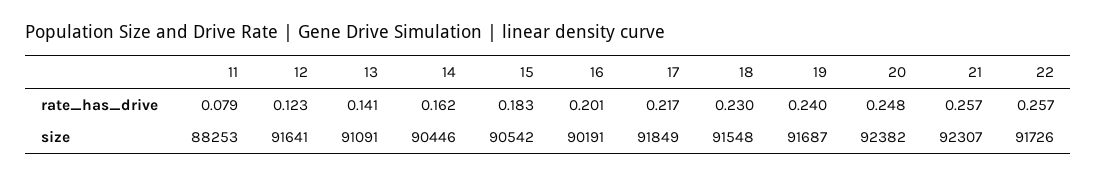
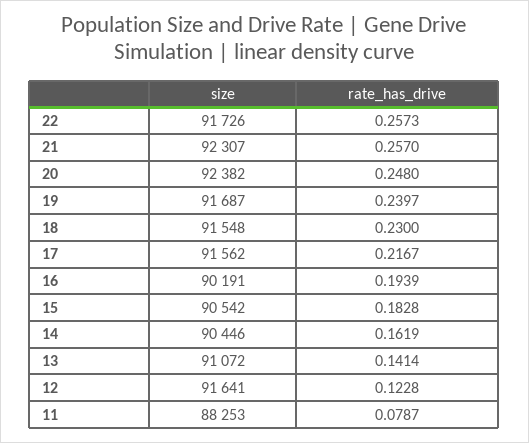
  {
    "11": {
      "rate_has_drive": 0.0787,
      "size": 88253
    },
    "12": {
      "rate_has_drive": 0.1228,
      "size": 91641
    },
    "13": {
      "rate_has_drive": 0.1414,
-     "size": 91091
+     "size": 91072
    },
    "14": {
      "rate_has_drive": 0.1619,
      "size": 90446
    },
    "15": {
      "rate_has_drive": 0.1828,
      "size": 90542
    },
    "16": {
-     "rate_has_drive": 0.201,
+     "rate_has_drive": 0.1939,
      "size": 90191
    },
    "17": {
      "rate_has_drive": 0.2167,
-     "size": 91849
+     "size": 91562
    },
    "18": {
      "rate_has_drive": 0.23,
      "size": 91548
    },
    "19": {
      "rate_has_drive": 0.2397,
      "size": 91687
    },
    "20": {
      "rate_has_drive": 0.248,
      "size": 92382
    },
    "21": {
      "rate_has_drive": 0.257,
      "size": 92307
    },
    "22": {
      "rate_has_drive": 0.2573,
      "size": 91726
    }
  }

